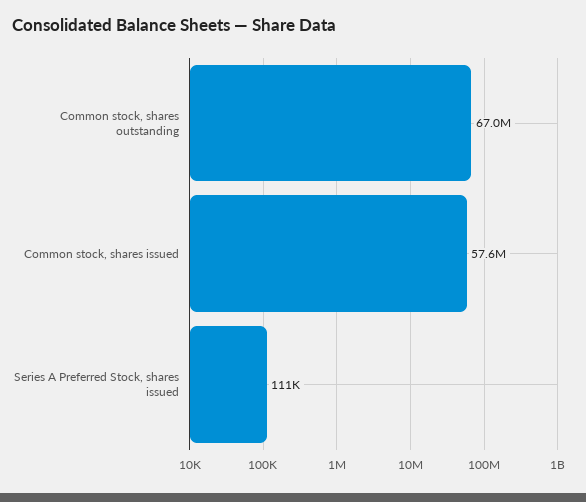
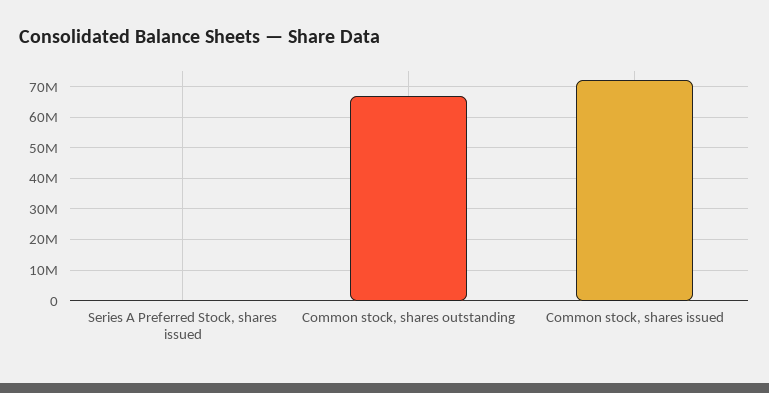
  {
    "Common stock, shares outstanding": 67000000,
-   "Common stock, shares issued": 57600000,
+   "Common stock, shares issued": 72000000,
    "Series A Preferred Stock, shares issued": 111000
  }

